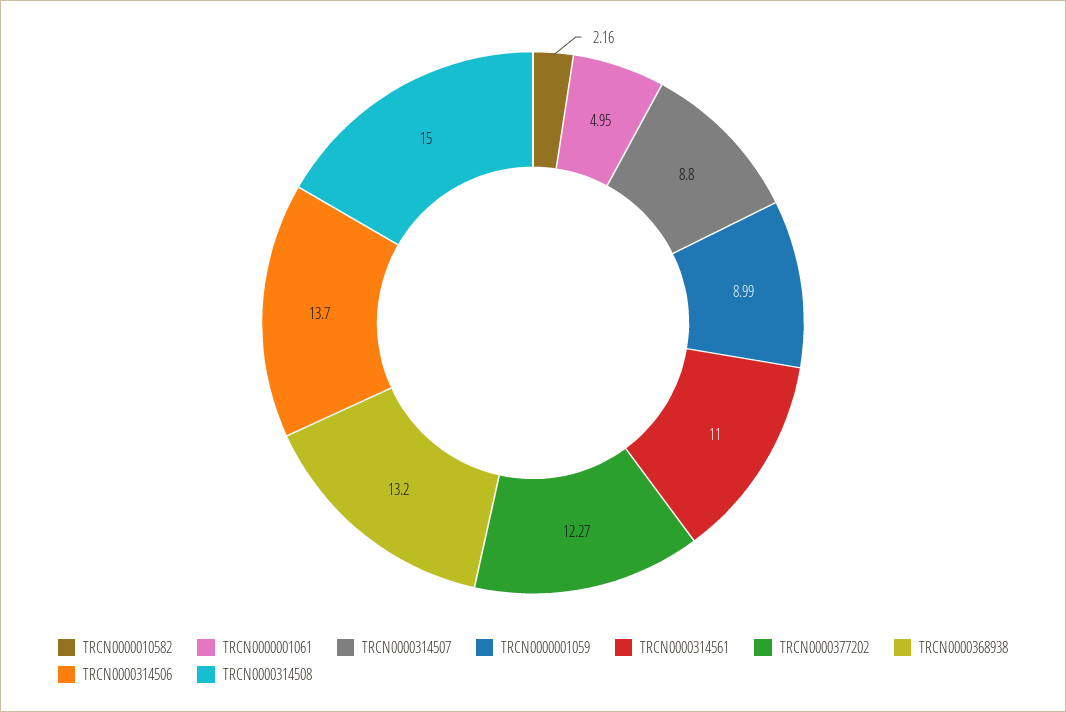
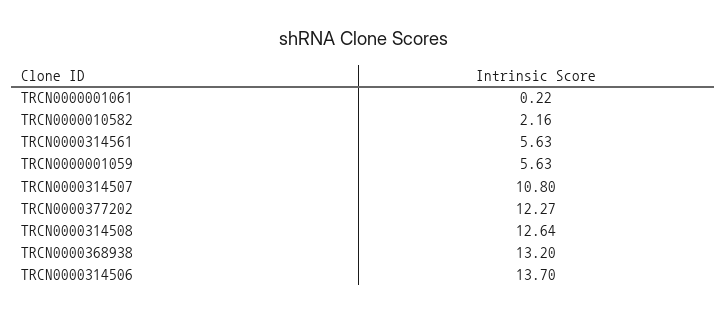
  {
    "TRCN0000010582": 2.16,
-   "TRCN0000001061": 4.95,
+   "TRCN0000001061": 0.22,
-   "TRCN0000314507": 8.8,
+   "TRCN0000314507": 10.8,
-   "TRCN0000001059": 8.99,
+   "TRCN0000001059": 5.63,
-   "TRCN0000314561": 11,
+   "TRCN0000314561": 5.63,
    "TRCN0000377202": 12.27,
    "TRCN0000368938": 13.2,
    "TRCN0000314506": 13.7,
-   "TRCN0000314508": 15
+   "TRCN0000314508": 12.64
  }

